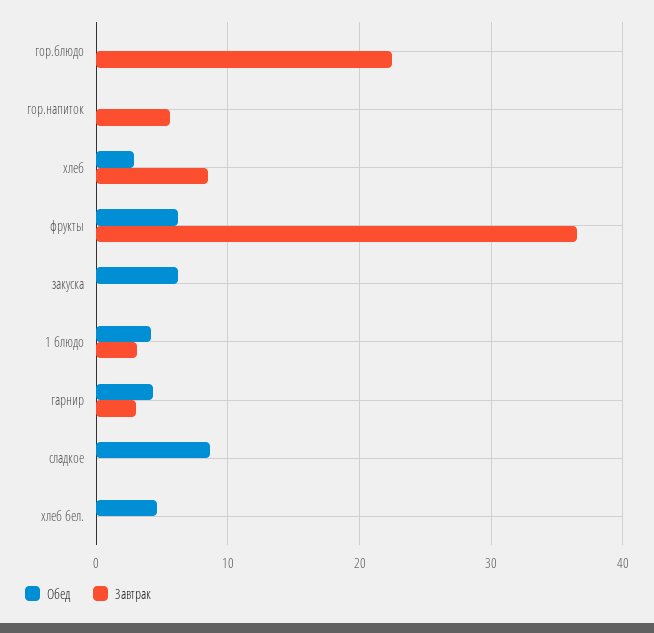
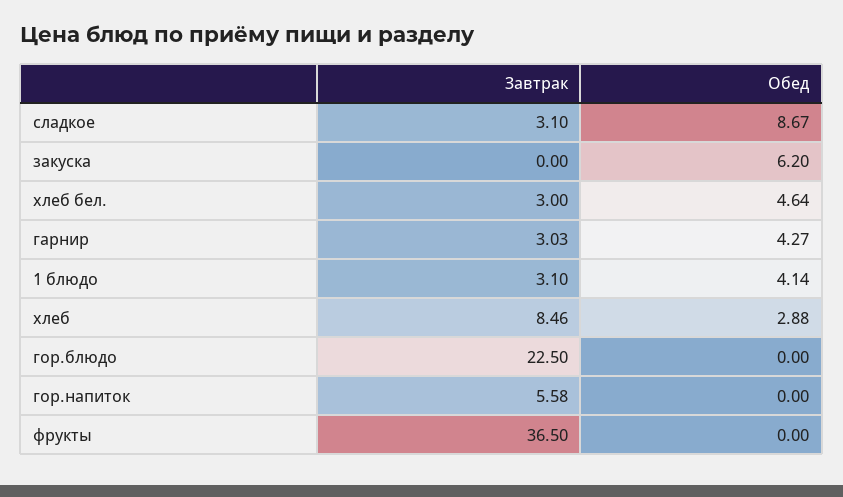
  {
    "Обед": {
      "гор.блюдо": 0,
      "гор.напиток": 0,
      "хлеб": 2.88,
-     "фрукты": 6,
+     "фрукты": 0,
      "закуска": 6.2,
      "1 блюдо": 4.14,
      "гарнир": 4.27,
      "сладкое": 8.67,
      "хлеб бел.": 4.64
    },
    "Завтрак": {
      "гор.блюдо": 22.5,
      "гор.напиток": 5.58,
      "хлеб": 8.46,
      "фрукты": 36.5,
      "закуска": 0,
      "1 блюдо": 3.1,
      "гарнир": 3.03,
-     "сладкое": 0,
+     "сладкое": 3.1,
-     "хлеб бел.": 0
+     "хлеб бел.": 3
    }
  }

